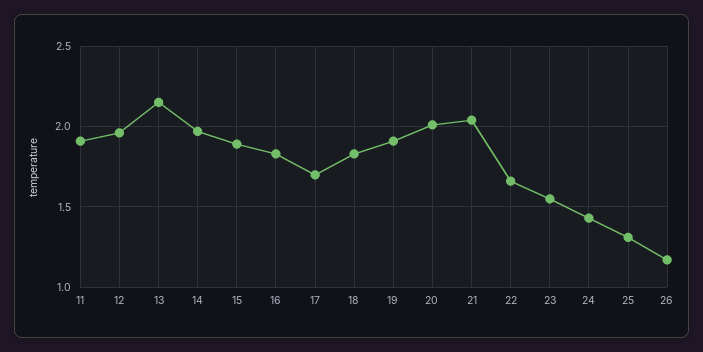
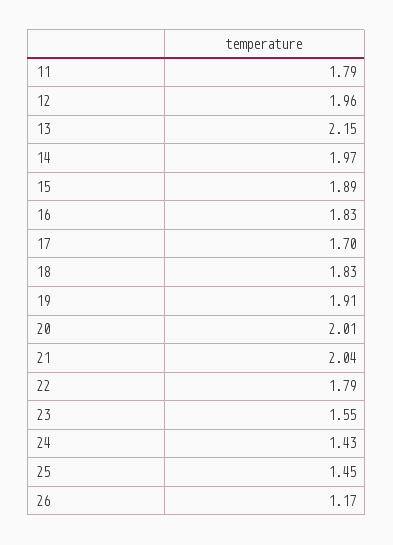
  {
-   "11": 1.9,
+   "11": 1.79,
    "12": 1.96,
    "13": 2.15,
    "14": 1.97,
    "15": 1.89,
    "16": 1.83,
    "17": 1.7,
    "18": 1.83,
    "19": 1.91,
    "20": 2.01,
    "21": 2.04,
-   "22": 1.65,
+   "22": 1.79,
    "23": 1.55,
    "24": 1.43,
-   "25": 1.3,
+   "25": 1.45,
    "26": 1.17
  }

